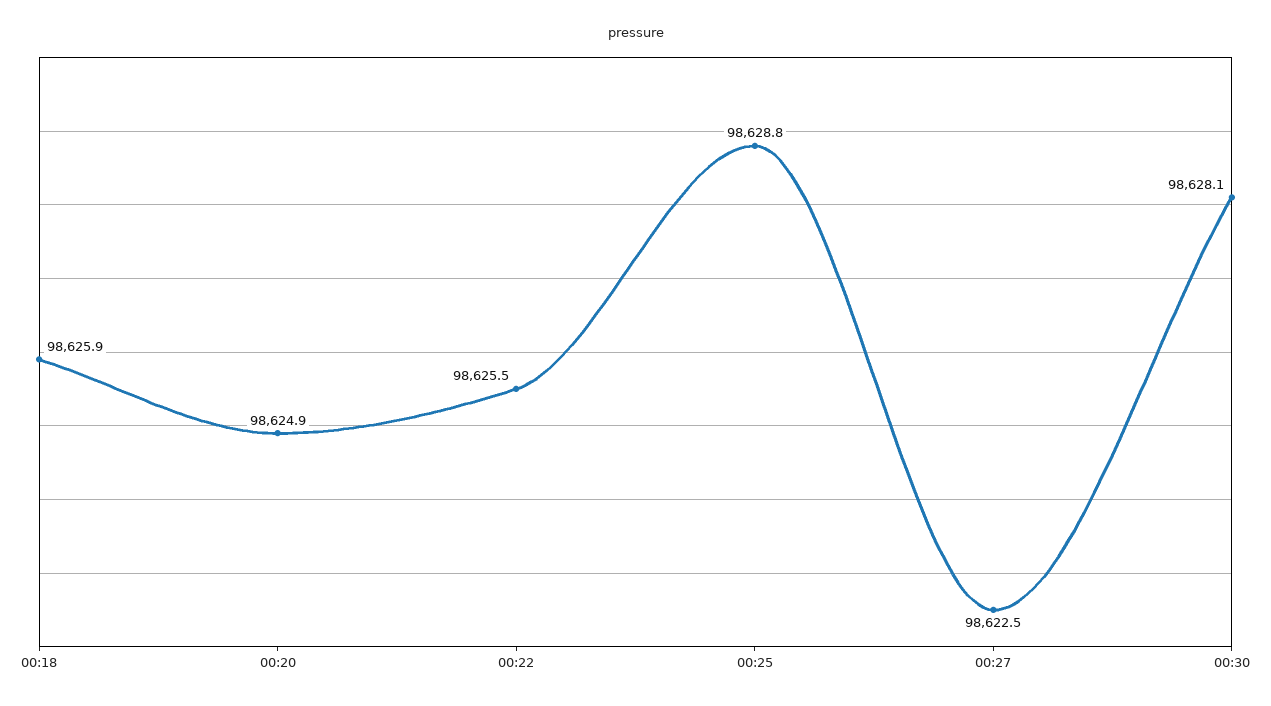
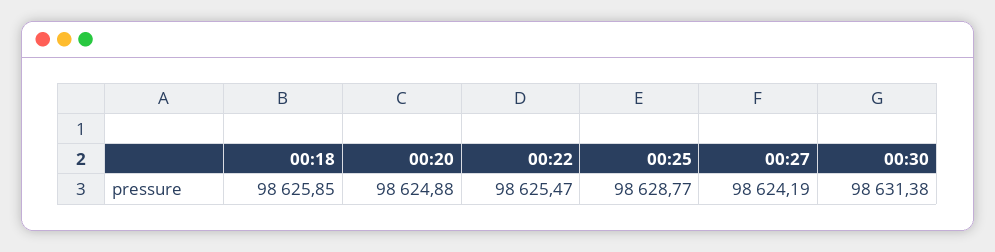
  {
    "00:18": 98625.85,
    "00:20": 98624.88,
    "00:22": 98625.47,
    "00:25": 98628.77,
-   "00:27": 98622.5,
+   "00:27": 98624.19,
-   "00:30": 98628.1
+   "00:30": 98631.38
  }

